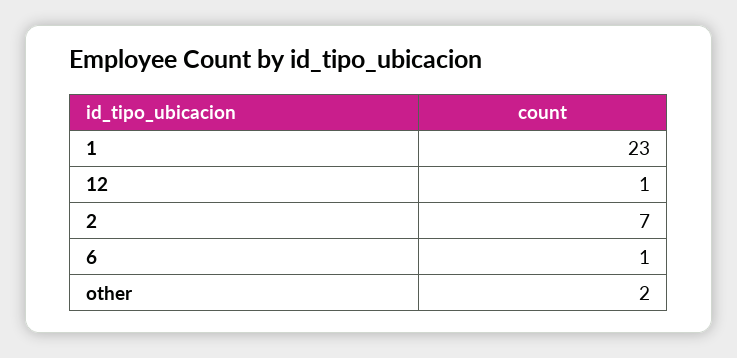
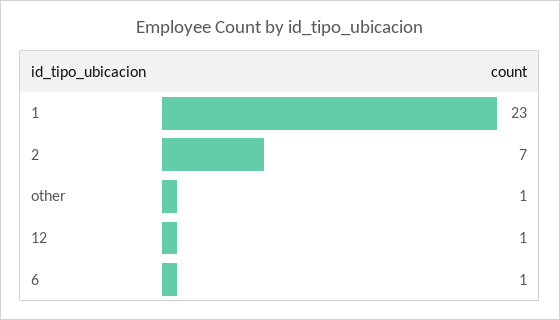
  {
    "1": 23,
    "12": 1,
    "2": 7,
    "6": 1,
-   "other": 2
+   "other": 1
  }

